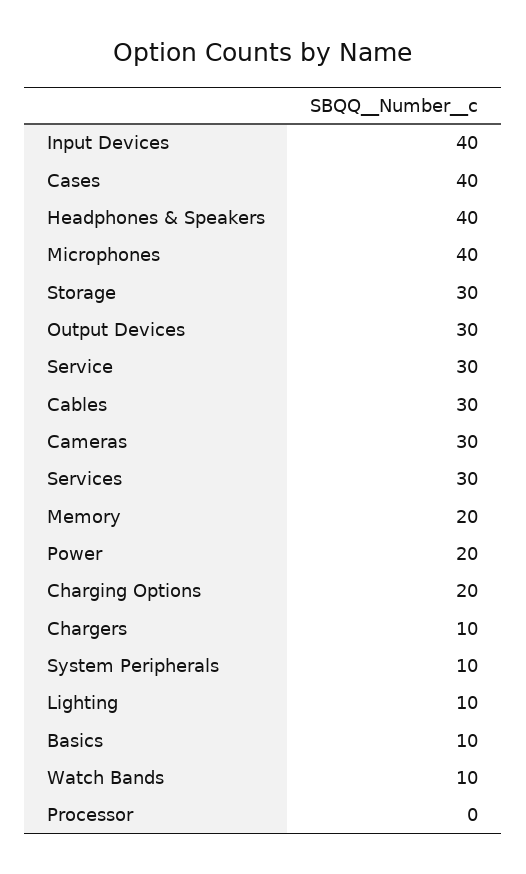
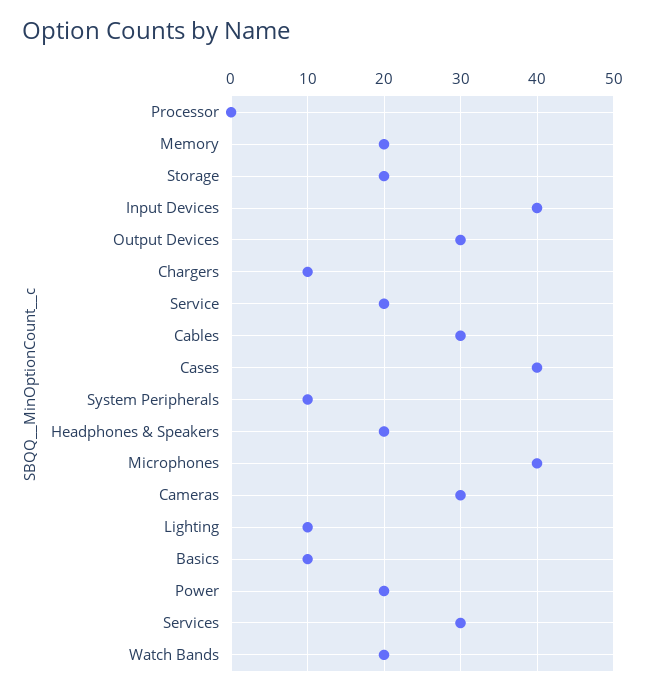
  {
    "Input Devices": 40,
    "Cases": 40,
-   "Headphones & Speakers": 40,
+   "Headphones & Speakers": 20,
    "Microphones": 40,
-   "Storage": 30,
+   "Storage": 20,
    "Output Devices": 30,
-   "Service": 30,
+   "Service": 20,
    "Cables": 30,
    "Cameras": 30,
    "Services": 30,
    "Memory": 20,
    "Power": 20,
-   "Charging Options": 20,
    "Chargers": 10,
    "System Peripherals": 10,
    "Lighting": 10,
    "Basics": 10,
-   "Watch Bands": 10,
+   "Watch Bands": 20,
    "Processor": 0
  }

